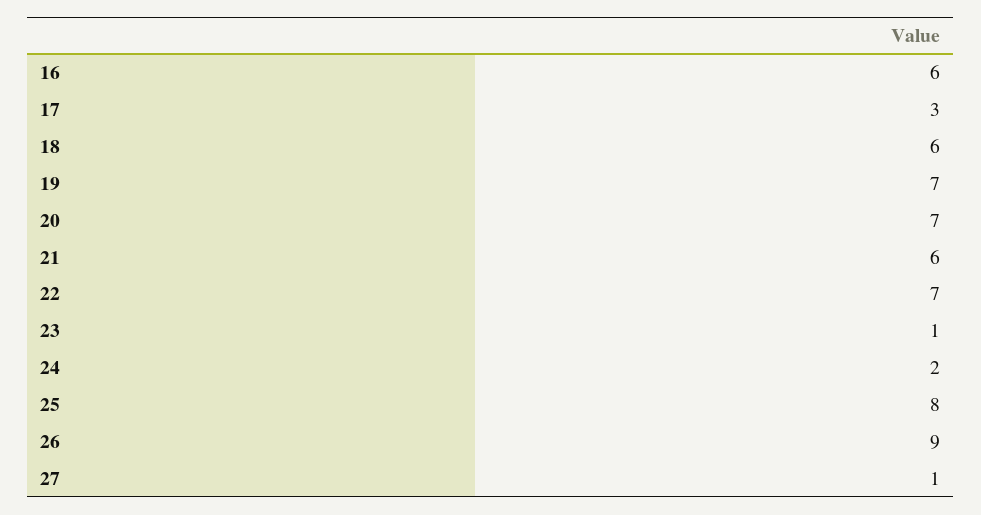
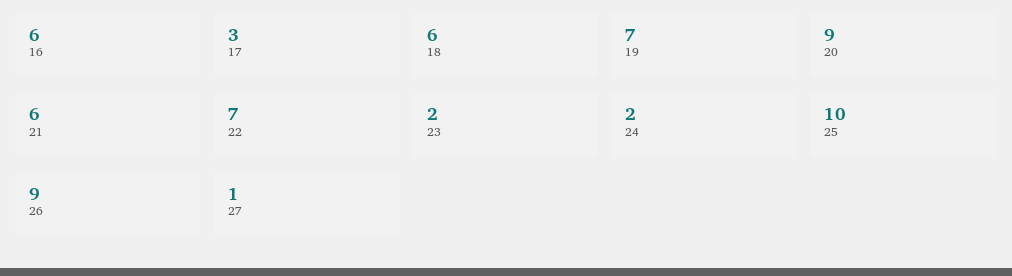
  {
    "16": 6,
    "17": 3,
    "18": 6,
    "19": 7,
-   "20": 7,
+   "20": 9,
    "21": 6,
    "22": 7,
-   "23": 1,
+   "23": 2,
    "24": 2,
-   "25": 8,
+   "25": 10,
    "26": 9,
    "27": 1
  }

